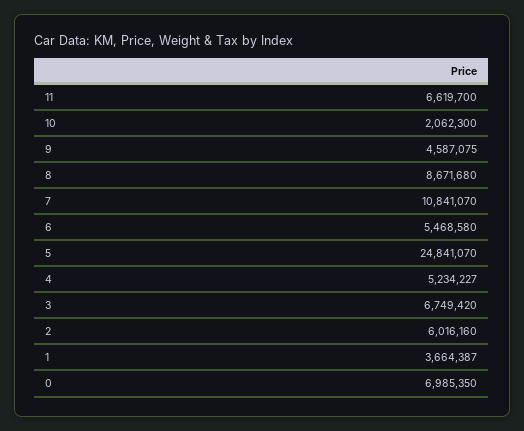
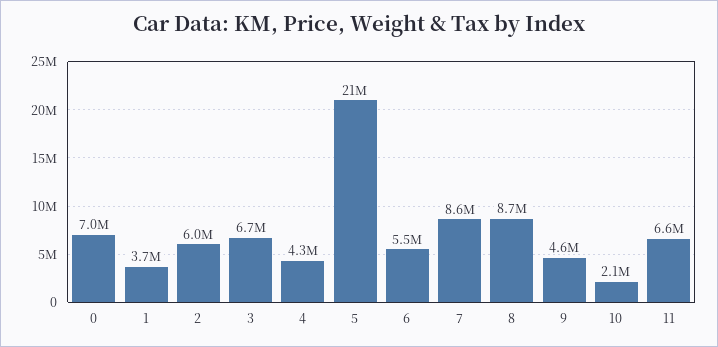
  {
    "11": 6619700,
    "10": 2062300,
    "9": 4587075,
    "8": 8671680,
-   "7": 10841070,
+   "7": 8600000,
    "6": 5468580,
-   "5": 24841070,
+   "5": 21000000,
-   "4": 5234227,
+   "4": 4300000,
    "3": 6749420,
    "2": 6016160,
    "1": 3664387,
    "0": 6985350
  }

